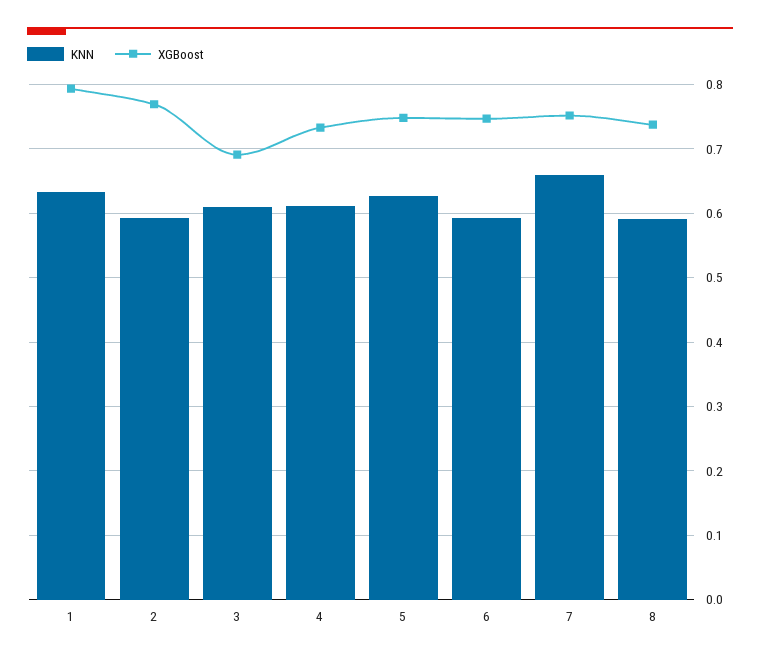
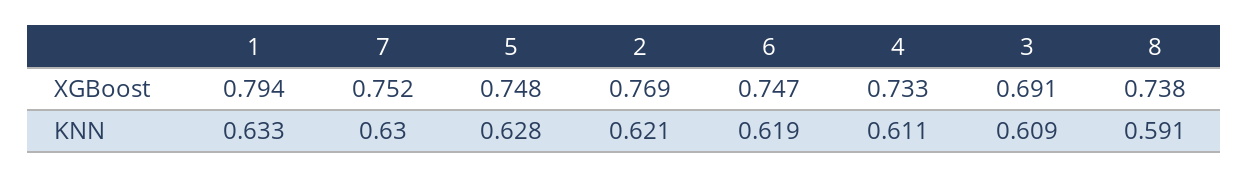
  {
    "KNN": {
      "1": 0.633,
-     "2": 0.59,
+     "2": 0.621,
      "3": 0.609,
      "4": 0.611,
      "5": 0.628,
-     "6": 0.59,
+     "6": 0.619,
-     "7": 0.66,
+     "7": 0.63,
      "8": 0.591
    },
    "XGBoost": {
      "1": 0.794,
      "2": 0.769,
      "3": 0.691,
      "4": 0.733,
      "5": 0.748,
      "6": 0.747,
      "7": 0.752,
      "8": 0.738
    }
  }

